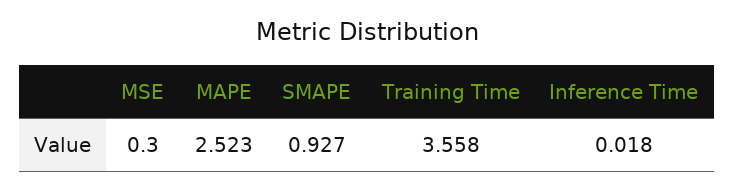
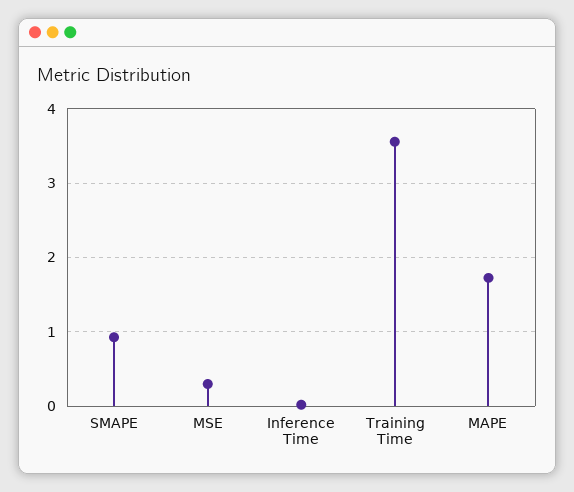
  {
    "MSE": 0.3,
-   "MAPE": 2.523,
+   "MAPE": 1.7,
    "SMAPE": 0.927,
    "Training Time": 3.558,
    "Inference Time": 0.018
  }

